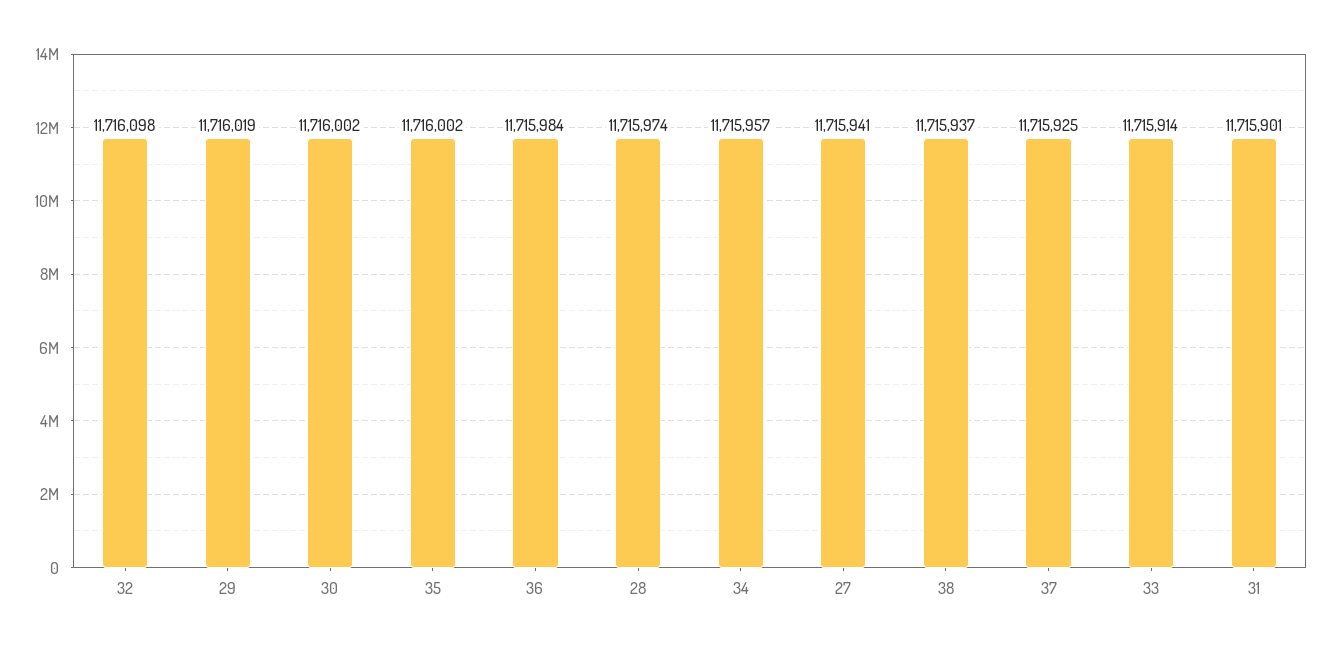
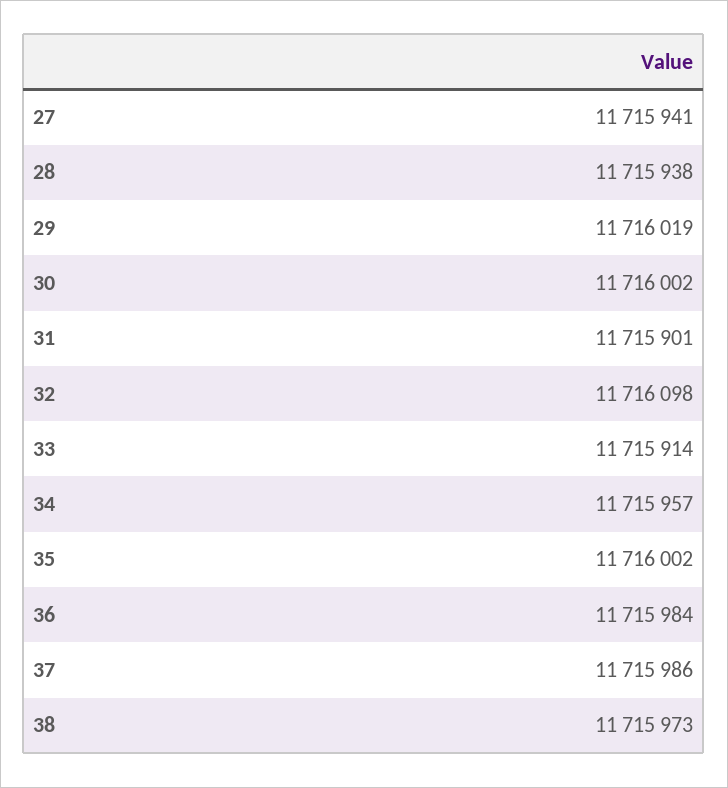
  {
    "32": 11716098,
    "29": 11716019,
    "30": 11716002,
    "35": 11716002,
    "36": 11715984,
-   "28": 11715974,
+   "28": 11715938,
    "34": 11715957,
    "27": 11715941,
-   "38": 11715937,
+   "38": 11715973,
-   "37": 11715925,
+   "37": 11715986,
    "33": 11715914,
    "31": 11715901
  }

